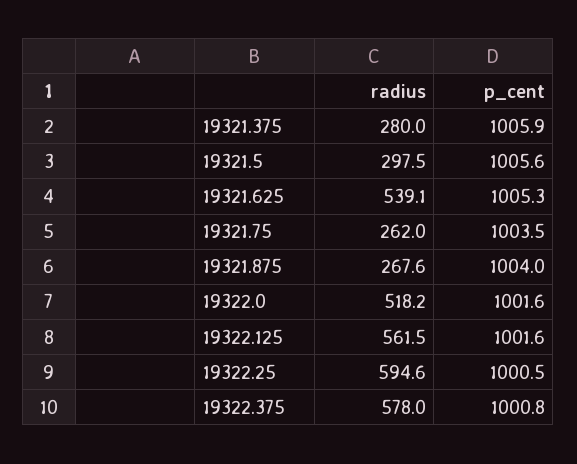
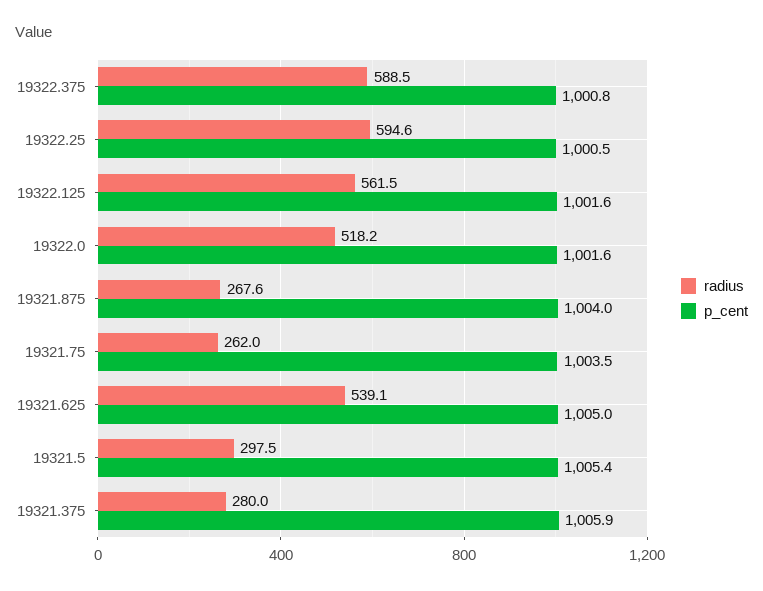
  {
    "radius": {
      "19321.375": 280,
      "19321.5": 297.5,
      "19321.625": 539.1,
      "19321.75": 262,
      "19321.875": 267.6,
      "19322.0": 518.2,
      "19322.125": 561.5,
      "19322.25": 594.6,
-     "19322.375": 578
+     "19322.375": 588.5
    },
    "p_cent": {
      "19321.375": 1005.9,
-     "19321.5": 1005.6,
+     "19321.5": 1005.4,
-     "19321.625": 1005.3,
+     "19321.625": 1005,
      "19321.75": 1003.5,
      "19321.875": 1004,
      "19322.0": 1001.6,
      "19322.125": 1001.6,
      "19322.25": 1000.5,
      "19322.375": 1000.8
    }
  }

